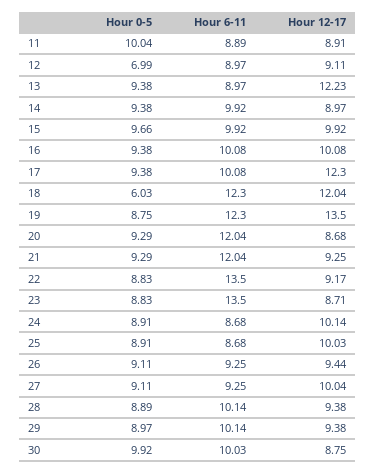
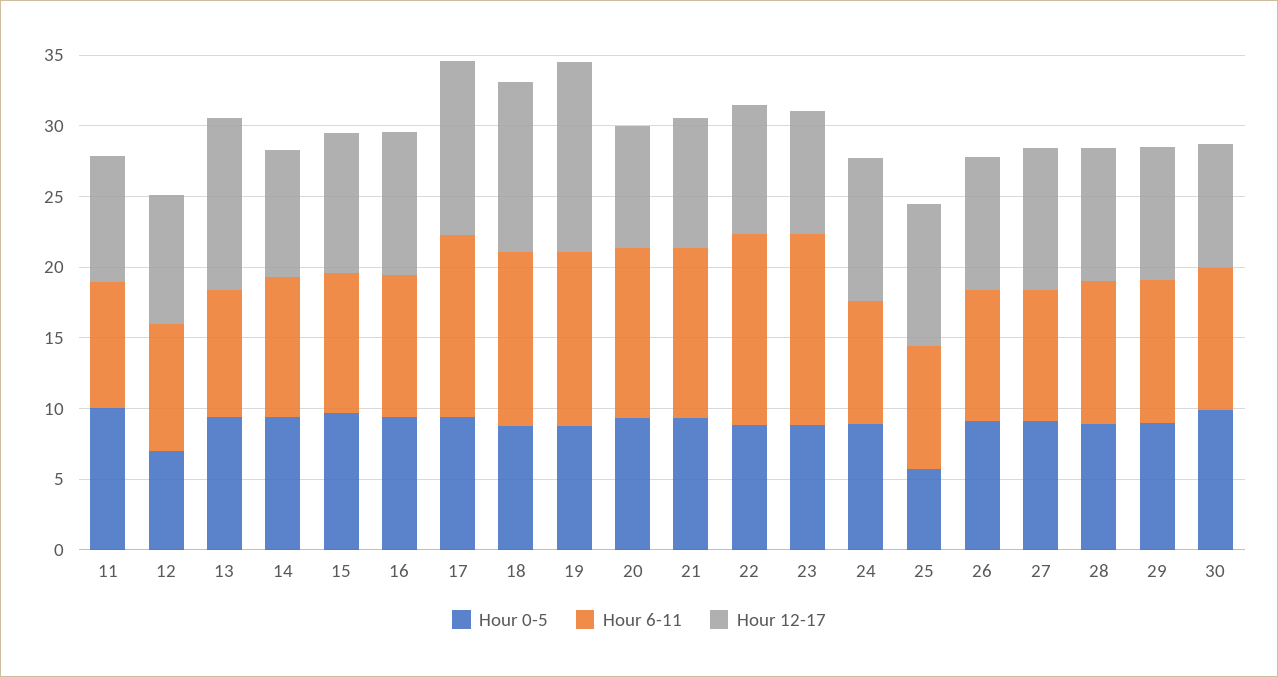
  {
    "Hour 0-5": {
      "11": 10.04,
      "12": 6.99,
      "13": 9.38,
      "14": 9.38,
      "15": 9.66,
      "16": 9.38,
      "17": 9.38,
-     "18": 6.03,
+     "18": 9,
      "19": 8.75,
      "20": 9.29,
      "21": 9.29,
      "22": 8.83,
      "23": 8.83,
      "24": 8.91,
-     "25": 8.91,
+     "25": 6,
      "26": 9.11,
      "27": 9.11,
      "28": 8.89,
      "29": 8.97,
      "30": 9.92
    },
    "Hour 6-11": {
      "11": 8.89,
      "12": 8.97,
      "13": 8.97,
      "14": 9.92,
      "15": 9.92,
      "16": 10.08,
-     "17": 10.08,
+     "17": 13,
      "18": 12.3,
      "19": 12.3,
      "20": 12.04,
      "21": 12.04,
      "22": 13.5,
      "23": 13.5,
      "24": 8.68,
      "25": 8.68,
      "26": 9.25,
      "27": 9.25,
      "28": 10.14,
      "29": 10.14,
      "30": 10.03
    },
    "Hour 12-17": {
      "11": 8.91,
      "12": 9.11,
      "13": 12.23,
      "14": 8.97,
      "15": 9.92,
      "16": 10.08,
      "17": 12.3,
      "18": 12.04,
      "19": 13.5,
      "20": 8.68,
      "21": 9.25,
      "22": 9.17,
      "23": 8.71,
      "24": 10.14,
      "25": 10.03,
      "26": 9.44,
      "27": 10.04,
      "28": 9.38,
      "29": 9.38,
      "30": 8.75
    }
  }

